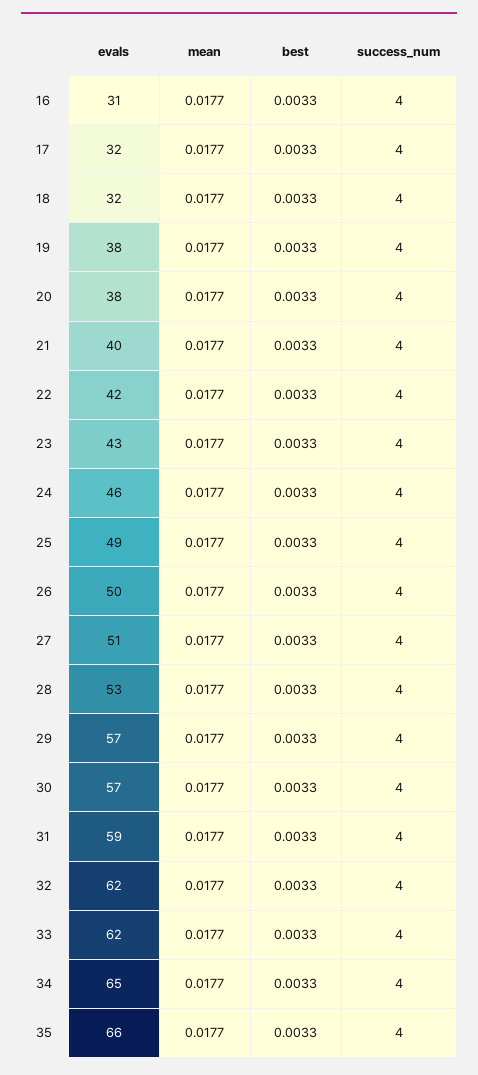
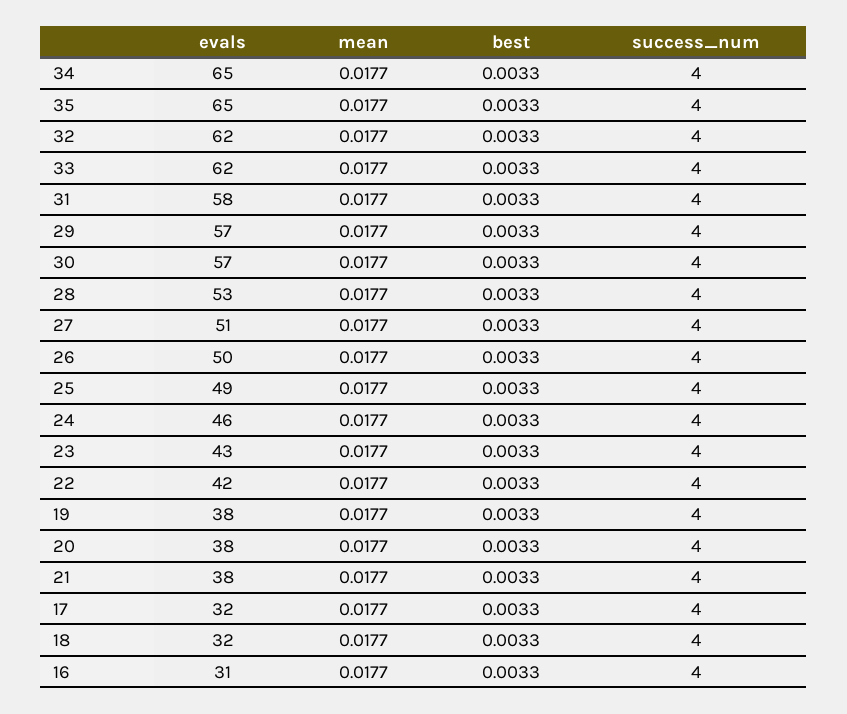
  {
    "evals": {
      "16": 31,
      "17": 32,
      "18": 32,
      "19": 38,
      "20": 38,
-     "21": 40,
+     "21": 38,
      "22": 42,
      "23": 43,
      "24": 46,
      "25": 49,
      "26": 50,
      "27": 51,
      "28": 53,
      "29": 57,
      "30": 57,
-     "31": 59,
+     "31": 58,
      "32": 62,
      "33": 62,
      "34": 65,
-     "35": 66
+     "35": 65
    },
    "mean": {
      "16": 0.0177,
      "17": 0.0177,
      "18": 0.0177,
      "19": 0.0177,
      "20": 0.0177,
      "21": 0.0177,
      "22": 0.0177,
      "23": 0.0177,
      "24": 0.0177,
      "25": 0.0177,
      "26": 0.0177,
      "27": 0.0177,
      "28": 0.0177,
      "29": 0.0177,
      "30": 0.0177,
      "31": 0.0177,
      "32": 0.0177,
      "33": 0.0177,
      "34": 0.0177,
      "35": 0.0177
    },
    "best": {
      "16": 0.0033,
      "17": 0.0033,
      "18": 0.0033,
      "19": 0.0033,
      "20": 0.0033,
      "21": 0.0033,
      "22": 0.0033,
      "23": 0.0033,
      "24": 0.0033,
      "25": 0.0033,
      "26": 0.0033,
      "27": 0.0033,
      "28": 0.0033,
      "29": 0.0033,
      "30": 0.0033,
      "31": 0.0033,
      "32": 0.0033,
      "33": 0.0033,
      "34": 0.0033,
      "35": 0.0033
    },
    "success_num": {
      "16": 4,
      "17": 4,
      "18": 4,
      "19": 4,
      "20": 4,
      "21": 4,
      "22": 4,
      "23": 4,
      "24": 4,
      "25": 4,
      "26": 4,
      "27": 4,
      "28": 4,
      "29": 4,
      "30": 4,
      "31": 4,
      "32": 4,
      "33": 4,
      "34": 4,
      "35": 4
    }
  }

